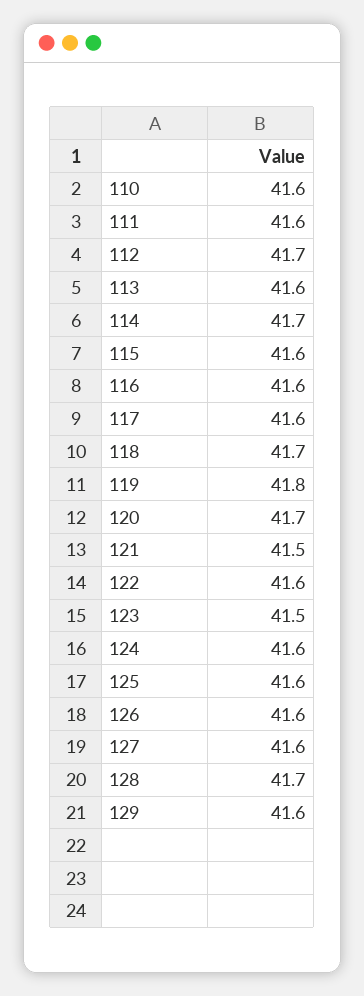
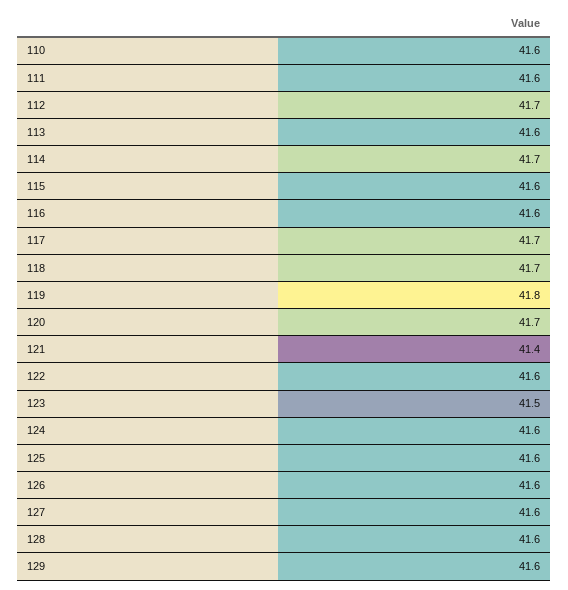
  {
    "110": 41.6,
    "111": 41.6,
    "112": 41.7,
    "113": 41.6,
    "114": 41.7,
    "115": 41.6,
    "116": 41.6,
-   "117": 41.6,
+   "117": 41.7,
    "118": 41.7,
    "119": 41.8,
    "120": 41.7,
-   "121": 41.5,
+   "121": 41.4,
    "122": 41.6,
    "123": 41.5,
    "124": 41.6,
    "125": 41.6,
    "126": 41.6,
    "127": 41.6,
-   "128": 41.7,
+   "128": 41.6,
    "129": 41.6
  }

